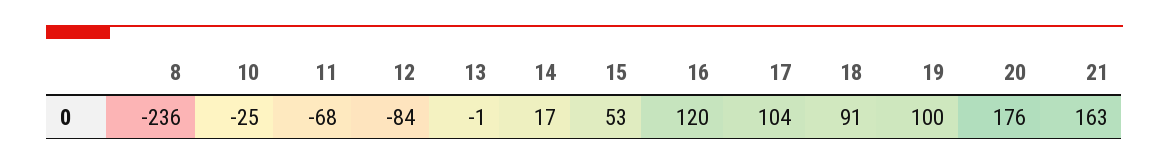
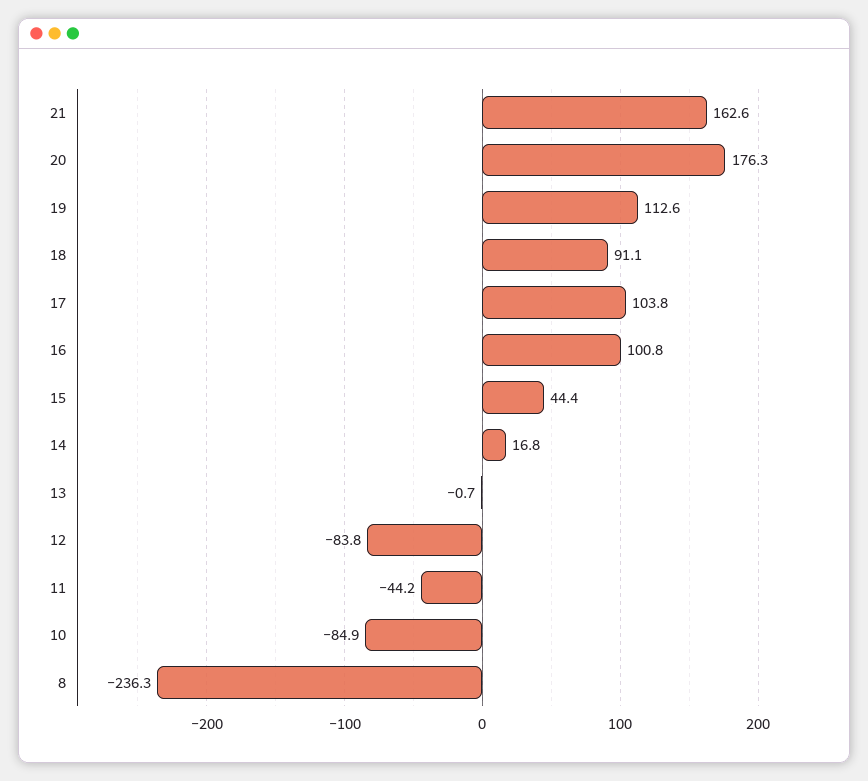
  {
    "8": -236.3,
-   "10": -25,
+   "10": -84.9,
-   "11": -68,
+   "11": -44.2,
    "12": -83.8,
    "13": -0.7,
    "14": 16.8,
-   "15": 53,
+   "15": 44.4,
-   "16": 120,
+   "16": 100.8,
    "17": 103.8,
    "18": 91.1,
-   "19": 100,
+   "19": 112.6,
    "20": 176.3,
    "21": 162.6
  }

